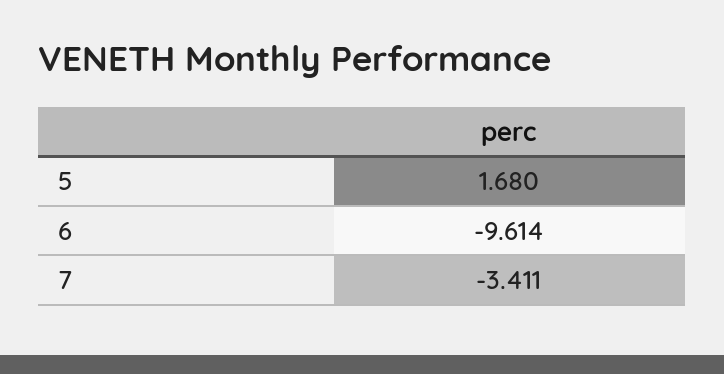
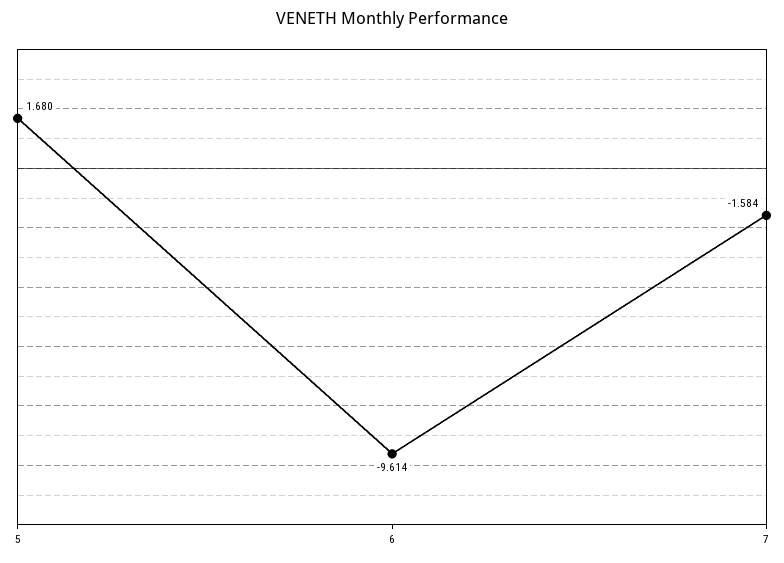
  {
    "5": 1.68,
    "6": -9.614,
-   "7": -3.411
+   "7": -1.584
  }

